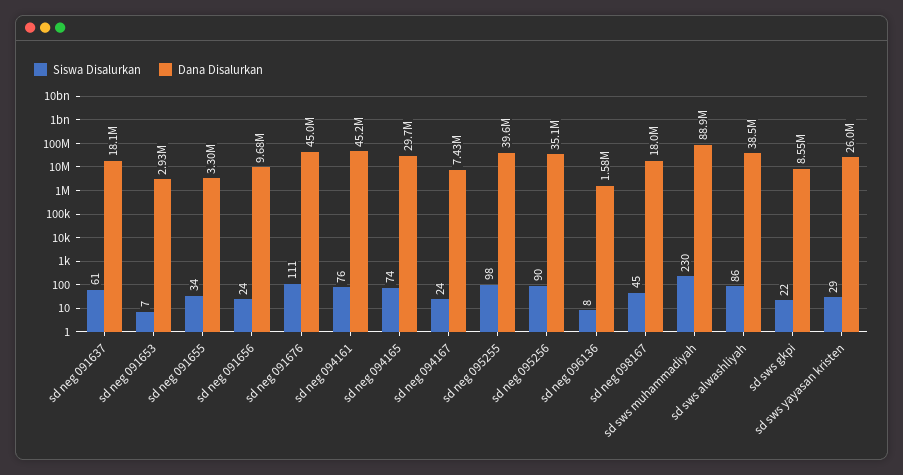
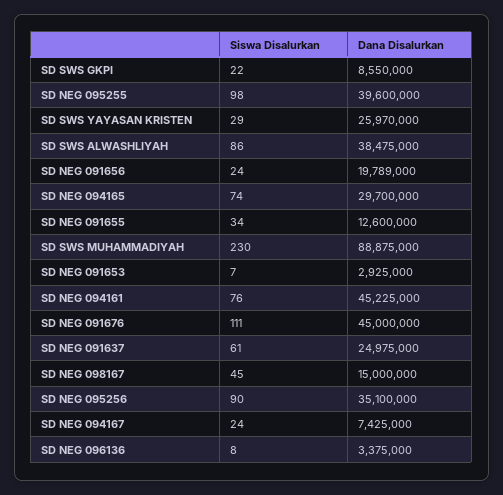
  {
    "Siswa Disalurkan": {
      "sd neg 091637": 61,
      "sd neg 091653": 7,
      "sd neg 091655": 34,
      "sd neg 091656": 24,
      "sd neg 091676": 111,
      "sd neg 094161": 76,
      "sd neg 094165": 74,
      "sd neg 094167": 24,
      "sd neg 095255": 98,
      "sd neg 095256": 90,
      "sd neg 096136": 8,
      "sd neg 098167": 45,
      "sd sws muhammadiyah": 230,
      "sd sws alwashliyah": 86,
      "sd sws gkpi": 22,
      "sd sws yayasan kristen": 29
    },
    "Dana Disalurkan": {
-     "sd neg 091637": 18100000,
+     "sd neg 091637": 24975000,
      "sd neg 091653": 2925000,
-     "sd neg 091655": 3300000,
+     "sd neg 091655": 12600000,
-     "sd neg 091656": 9680000,
+     "sd neg 091656": 19789000,
      "sd neg 091676": 45000000,
      "sd neg 094161": 45225000,
      "sd neg 094165": 29700000,
      "sd neg 094167": 7425000,
      "sd neg 095255": 39600000,
      "sd neg 095256": 35100000,
-     "sd neg 096136": 1580000,
+     "sd neg 096136": 3375000,
-     "sd neg 098167": 18000000,
+     "sd neg 098167": 15000000,
      "sd sws muhammadiyah": 88875000,
      "sd sws alwashliyah": 38475000,
      "sd sws gkpi": 8550000,
      "sd sws yayasan kristen": 25970000
    }
  }

